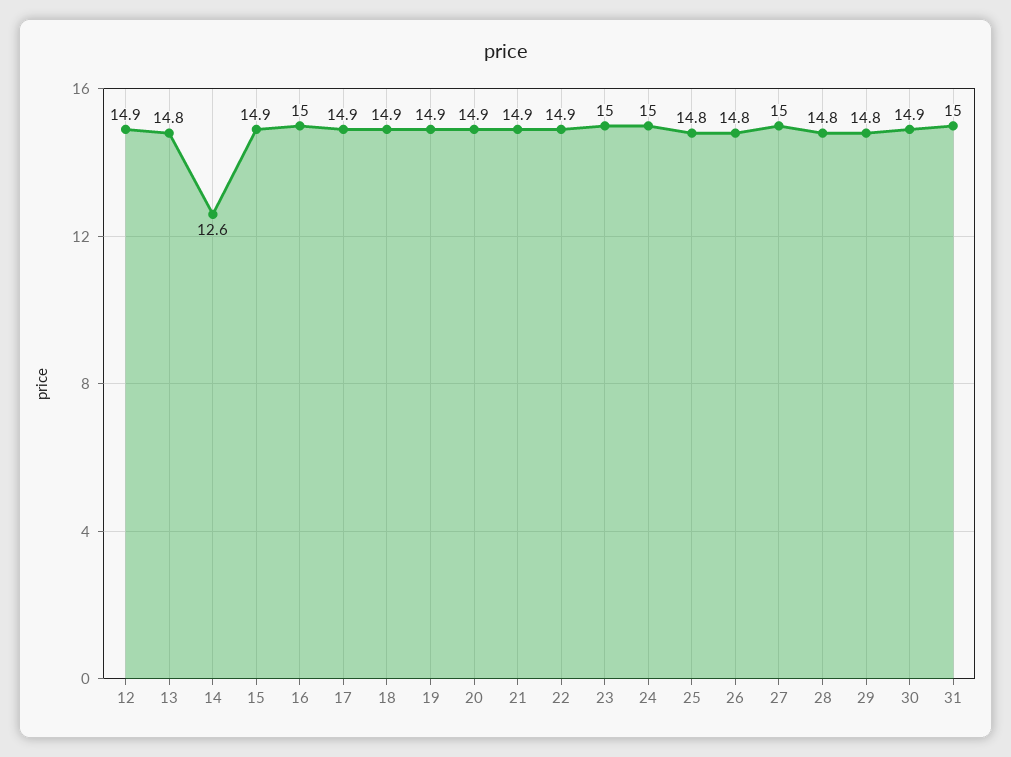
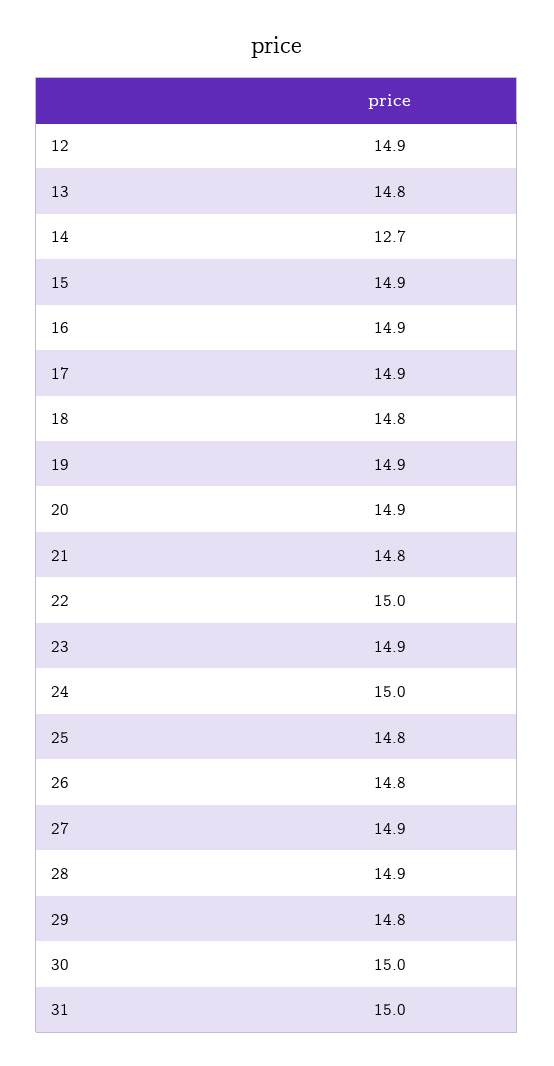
  {
    "12": 14.9,
    "13": 14.8,
-   "14": 12.6,
+   "14": 12.7,
    "15": 14.9,
-   "16": 15,
+   "16": 14.9,
    "17": 14.9,
-   "18": 14.9,
+   "18": 14.8,
    "19": 14.9,
    "20": 14.9,
-   "21": 14.9,
+   "21": 14.8,
-   "22": 14.9,
+   "22": 15,
-   "23": 15,
+   "23": 14.9,
    "24": 15,
    "25": 14.8,
    "26": 14.8,
-   "27": 15,
+   "27": 14.9,
-   "28": 14.8,
+   "28": 14.9,
    "29": 14.8,
-   "30": 14.9,
+   "30": 15,
    "31": 15
  }

